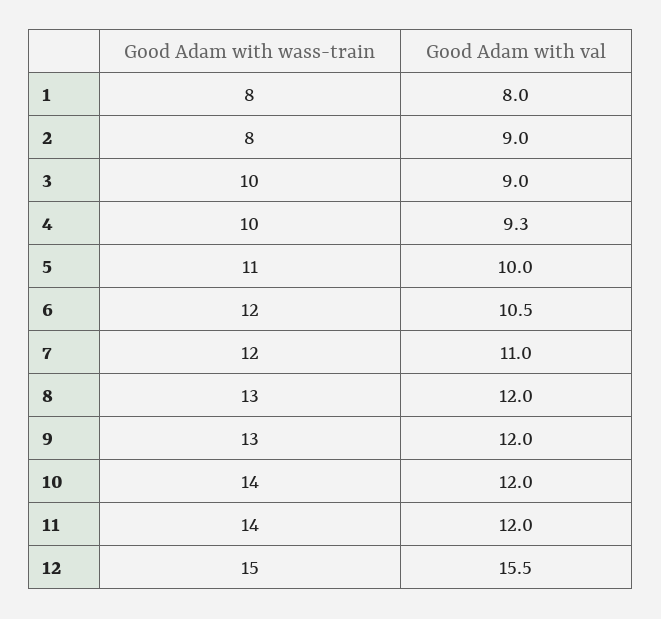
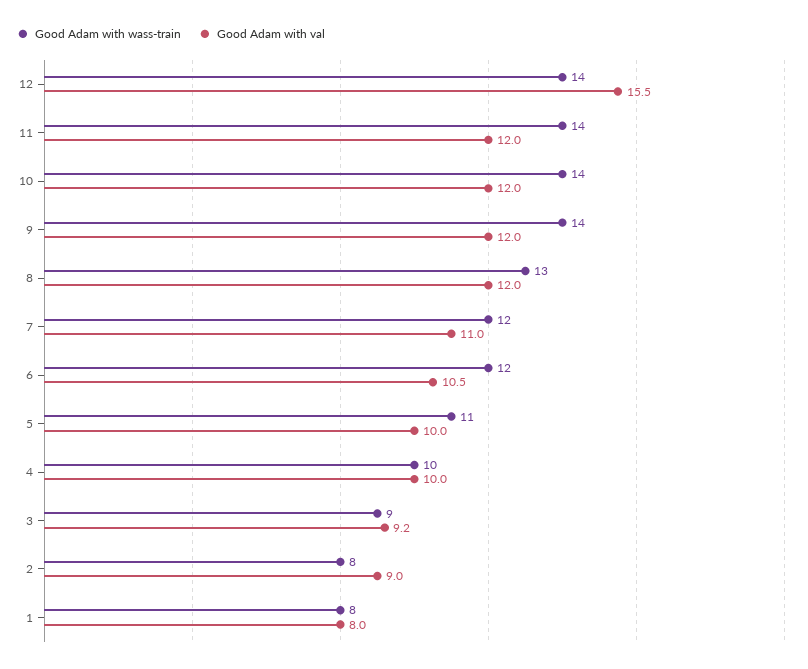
  {
    "Good Adam with wass-train": {
      "1": 8,
      "2": 8,
-     "3": 10,
+     "3": 9,
      "4": 10,
      "5": 11,
      "6": 12,
      "7": 12,
      "8": 13,
-     "9": 13,
+     "9": 14,
      "10": 14,
      "11": 14,
-     "12": 15
+     "12": 14
    },
    "Good Adam with val": {
      "1": 8,
      "2": 9,
-     "3": 9,
+     "3": 9.2,
-     "4": 9.3,
+     "4": 10,
      "5": 10,
      "6": 10.5,
      "7": 11,
      "8": 12,
      "9": 12,
      "10": 12,
      "11": 12,
      "12": 15.5
    }
  }

